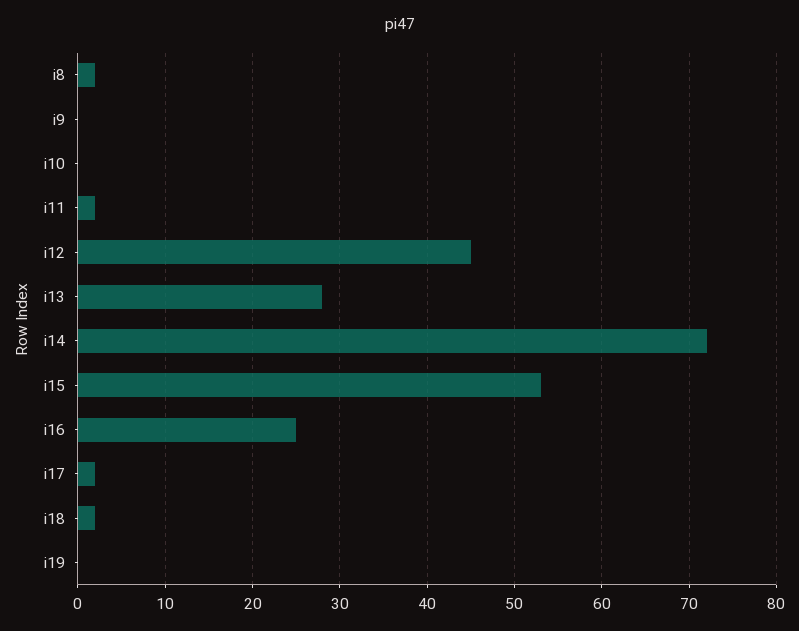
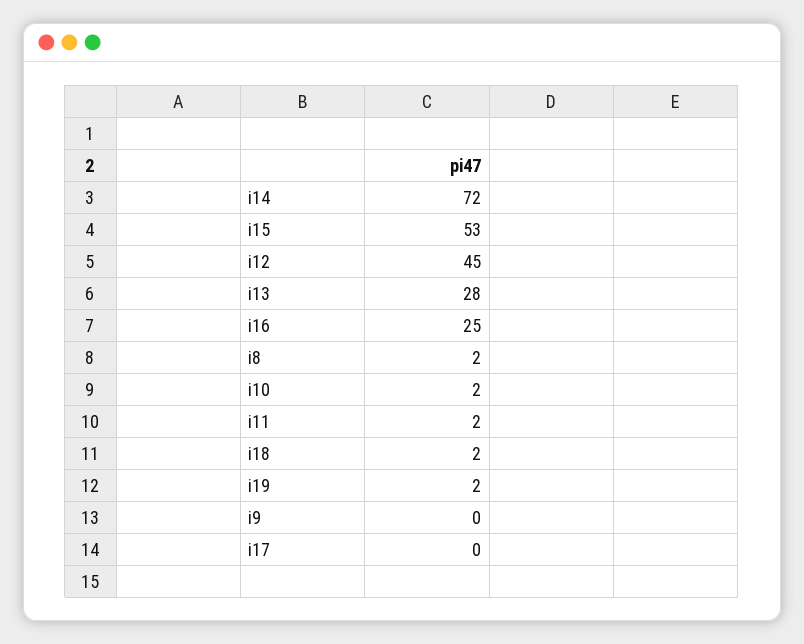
  {
    "i8": 2,
    "i9": 0,
-   "i10": 0,
+   "i10": 2,
    "i11": 2,
    "i12": 45,
    "i13": 28,
    "i14": 72,
    "i15": 53,
    "i16": 25,
-   "i17": 2,
+   "i17": 0,
    "i18": 2,
-   "i19": 0
+   "i19": 2
  }

